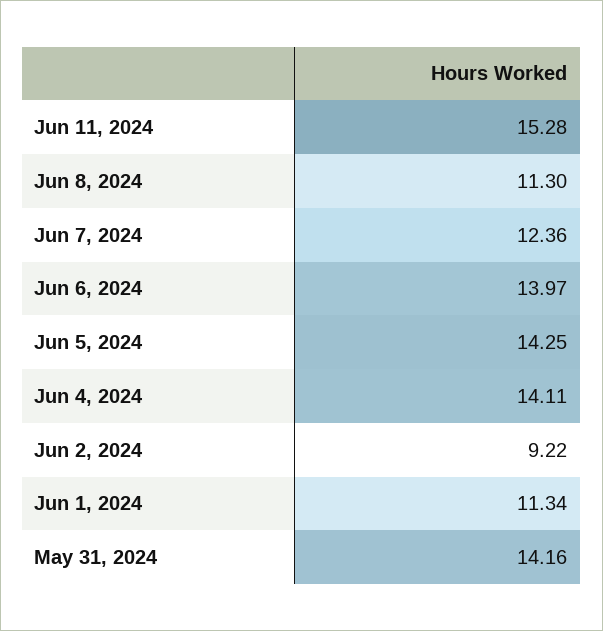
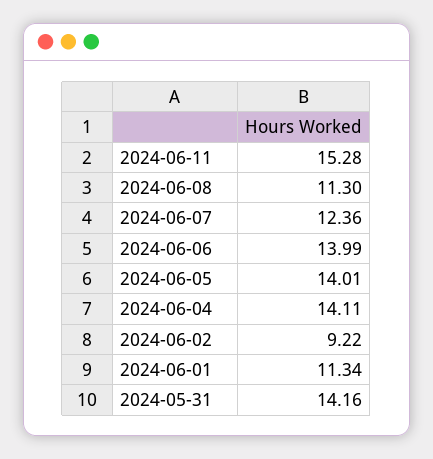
  {
    "Jun 11, 2024": 15.28,
    "Jun 8, 2024": 11.3,
    "Jun 7, 2024": 12.36,
-   "Jun 6, 2024": 13.97,
+   "Jun 6, 2024": 13.99,
-   "Jun 5, 2024": 14.25,
+   "Jun 5, 2024": 14.01,
    "Jun 4, 2024": 14.11,
    "Jun 2, 2024": 9.22,
    "Jun 1, 2024": 11.34,
    "May 31, 2024": 14.16
  }

